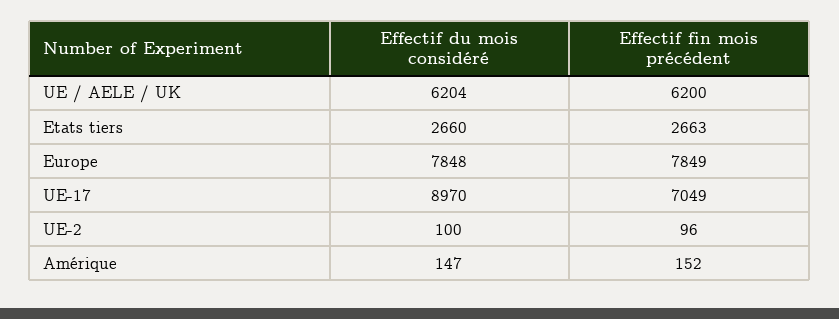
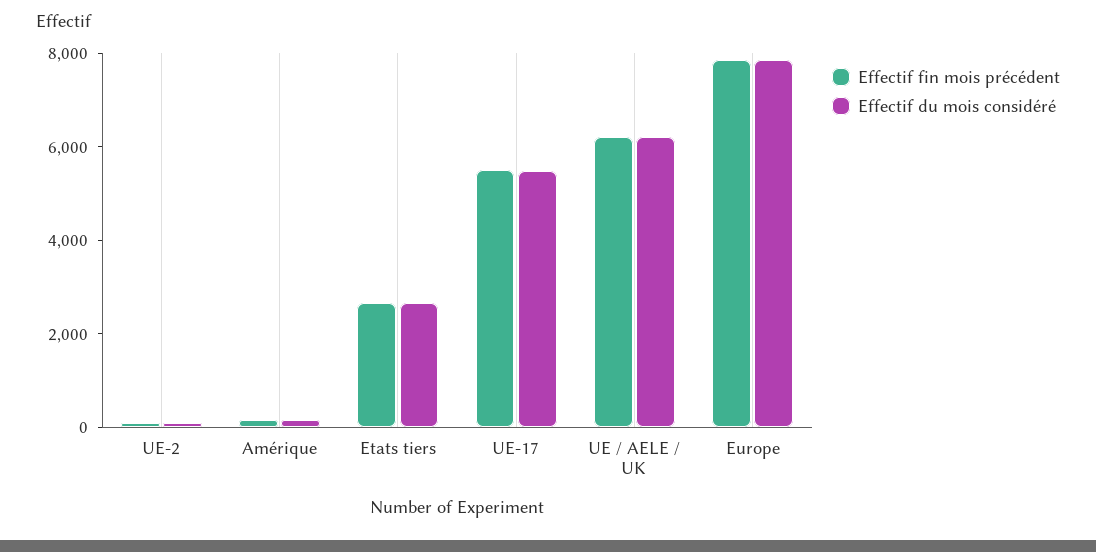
  {
    "Effectif du mois considéré": {
      "UE / AELE / UK": 6204,
      "Etats tiers": 2660,
      "Europe": 7848,
-     "UE-17": 8970,
+     "UE-17": 5500,
      "UE-2": 100,
      "Amérique": 147
    },
    "Effectif fin mois précédent": {
      "UE / AELE / UK": 6200,
      "Etats tiers": 2663,
      "Europe": 7849,
-     "UE-17": 7049,
+     "UE-17": 5500,
      "UE-2": 96,
      "Amérique": 152
    }
  }

